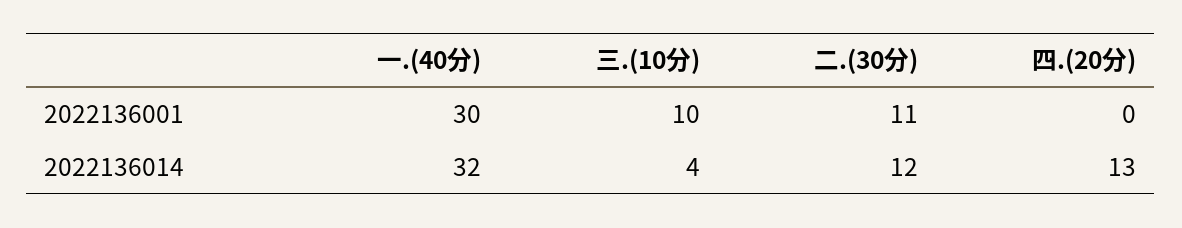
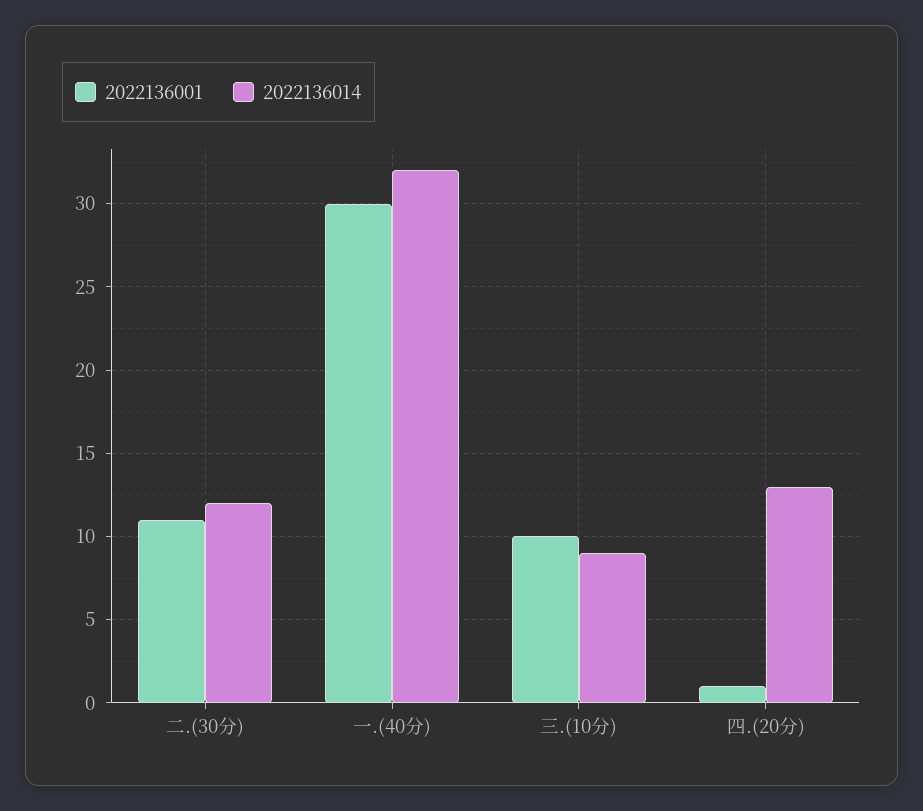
  {
    "2022136001": {
      "一.(40分)": 30,
      "三.(10分)": 10,
      "二.(30分)": 11,
-     "四.(20分)": 0
+     "四.(20分)": 1
    },
    "2022136014": {
      "一.(40分)": 32,
-     "三.(10分)": 4,
+     "三.(10分)": 9,
      "二.(30分)": 12,
      "四.(20分)": 13
    }
  }

